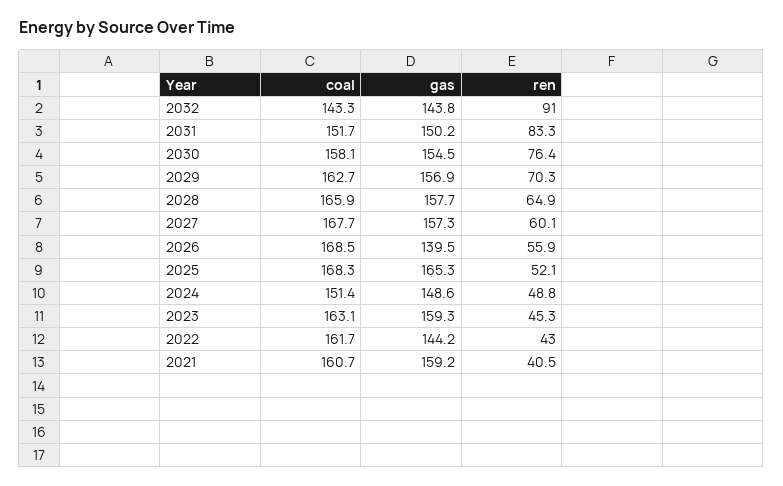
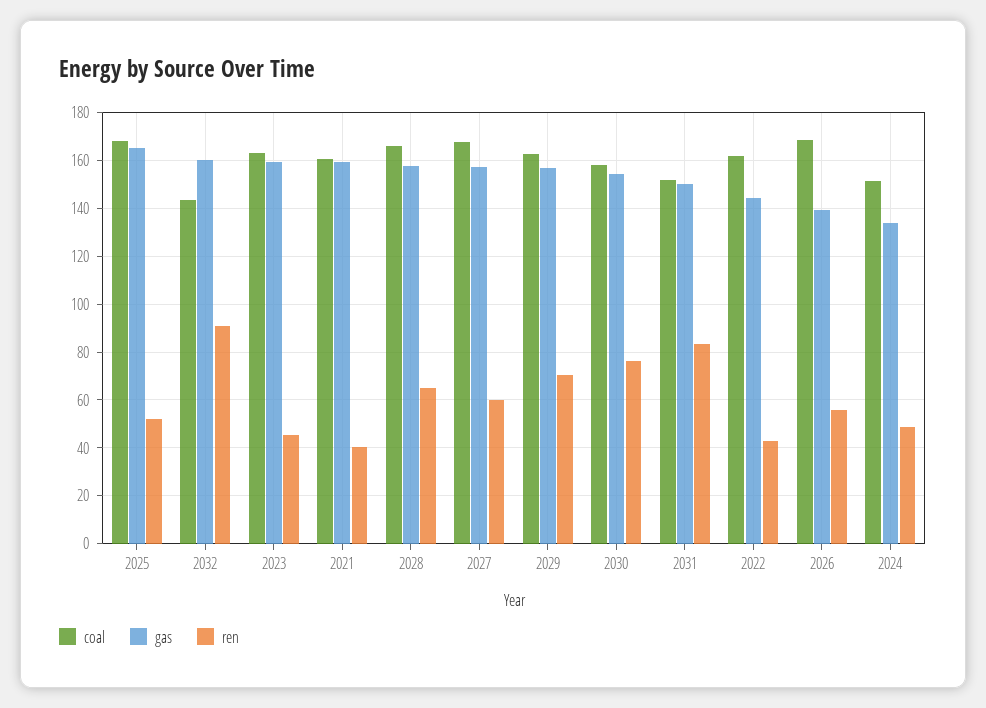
  {
    "coal": {
      "2032": 143.3,
      "2031": 151.7,
      "2030": 158.1,
      "2029": 162.7,
      "2028": 165.9,
      "2027": 167.7,
      "2026": 168.5,
      "2025": 168.3,
      "2024": 151.4,
      "2023": 163.1,
      "2022": 161.7,
      "2021": 160.7
    },
    "gas": {
-     "2032": 143.8,
+     "2032": 160,
      "2031": 150.2,
      "2030": 154.5,
      "2029": 156.9,
      "2028": 157.7,
      "2027": 157.3,
      "2026": 139.5,
      "2025": 165.3,
-     "2024": 148.6,
+     "2024": 135,
      "2023": 159.3,
      "2022": 144.2,
      "2021": 159.2
    },
    "ren": {
      "2032": 91,
      "2031": 83.3,
      "2030": 76.4,
      "2029": 70.3,
      "2028": 64.9,
      "2027": 60.1,
      "2026": 55.9,
      "2025": 52.1,
      "2024": 48.8,
      "2023": 45.3,
      "2022": 43,
      "2021": 40.5
    }
  }

